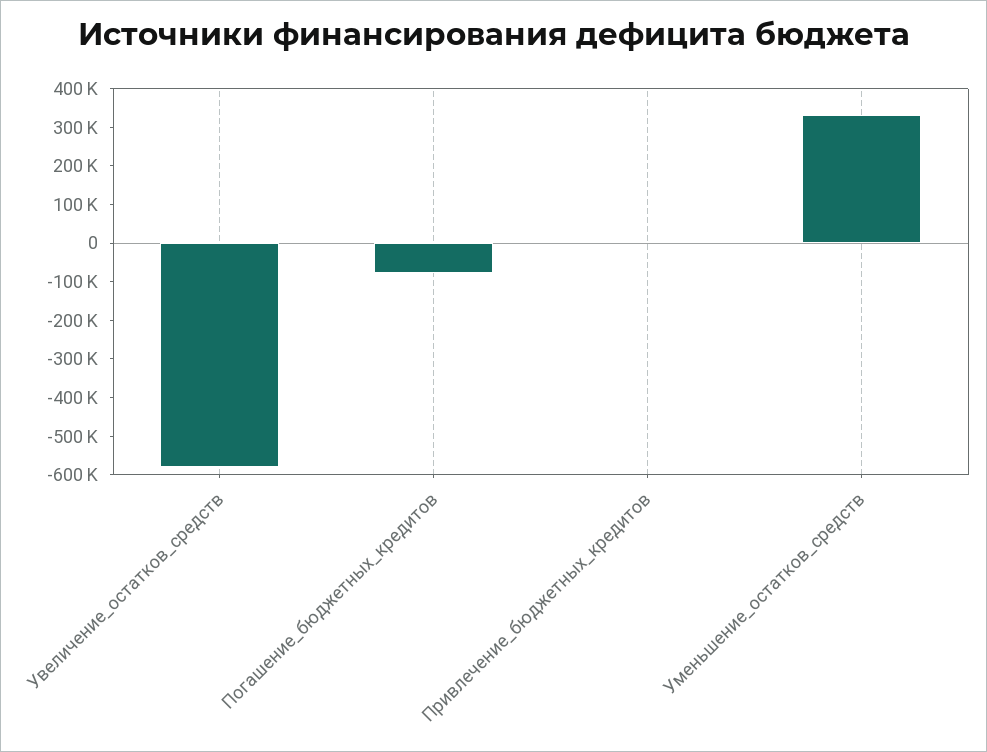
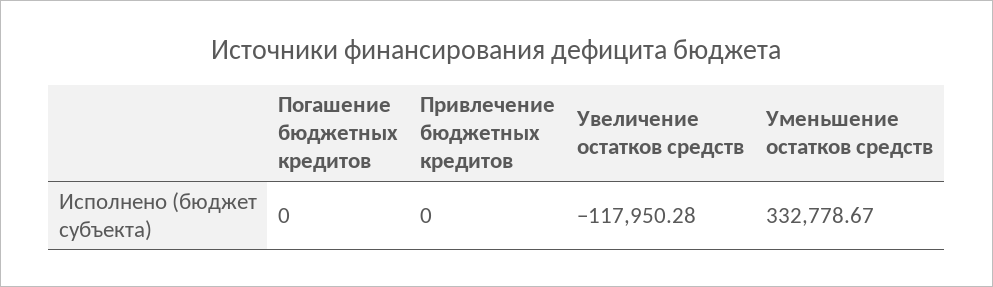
  {
-   "Увеличение_остатков_средств": -575000,
+   "Увеличение_остатков_средств": -117950.28,
-   "Погашение_бюджетных_кредитов": -75000,
+   "Погашение_бюджетных_кредитов": 0,
    "Привлечение_бюджетных_кредитов": 0,
    "Уменьшение_остатков_средств": 332778.67
  }

